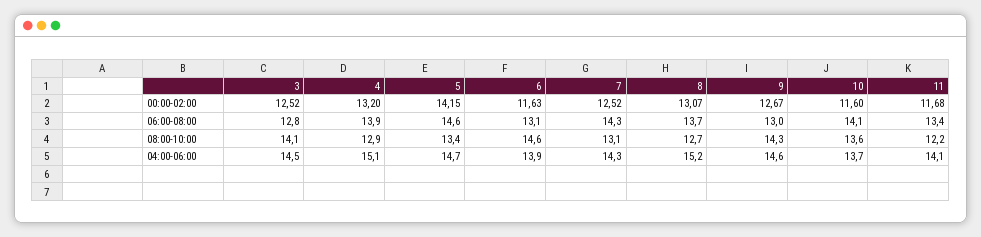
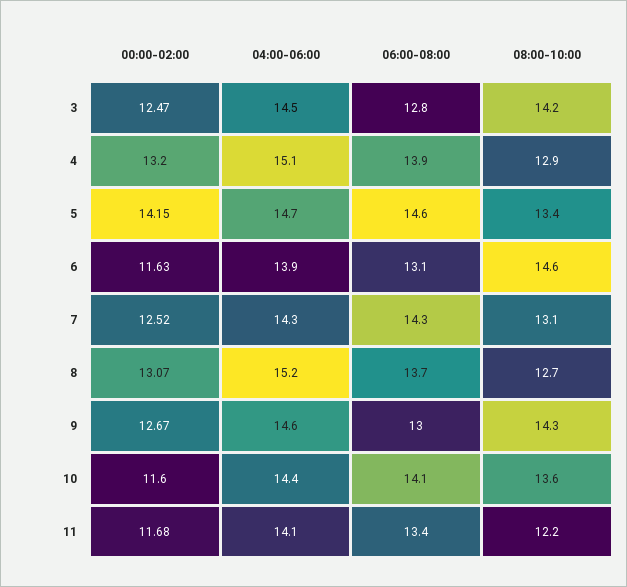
  {
    "3": {
-     "00:00-02:00": 12.52,
+     "00:00-02:00": 12.47,
      "06:00-08:00": 12.8,
-     "08:00-10:00": 14.1,
+     "08:00-10:00": 14.2,
      "04:00-06:00": 14.5
    },
    "4": {
      "00:00-02:00": 13.2,
      "06:00-08:00": 13.9,
      "08:00-10:00": 12.9,
      "04:00-06:00": 15.1
    },
    "5": {
      "00:00-02:00": 14.15,
      "06:00-08:00": 14.6,
      "08:00-10:00": 13.4,
      "04:00-06:00": 14.7
    },
    "6": {
      "00:00-02:00": 11.63,
      "06:00-08:00": 13.1,
      "08:00-10:00": 14.6,
      "04:00-06:00": 13.9
    },
    "7": {
      "00:00-02:00": 12.52,
      "06:00-08:00": 14.3,
      "08:00-10:00": 13.1,
      "04:00-06:00": 14.3
    },
    "8": {
      "00:00-02:00": 13.07,
      "06:00-08:00": 13.7,
      "08:00-10:00": 12.7,
      "04:00-06:00": 15.2
    },
    "9": {
      "00:00-02:00": 12.67,
      "06:00-08:00": 13,
      "08:00-10:00": 14.3,
      "04:00-06:00": 14.6
    },
    "10": {
      "00:00-02:00": 11.6,
      "06:00-08:00": 14.1,
      "08:00-10:00": 13.6,
-     "04:00-06:00": 13.7
+     "04:00-06:00": 14.4
    },
    "11": {
      "00:00-02:00": 11.68,
      "06:00-08:00": 13.4,
      "08:00-10:00": 12.2,
      "04:00-06:00": 14.1
    }
  }

